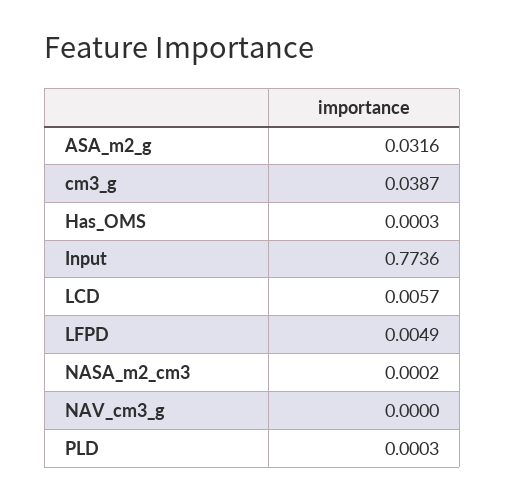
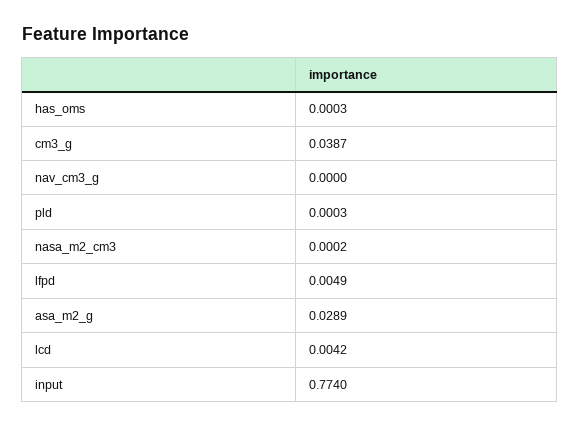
  {
-   "ASA_m2_g": 0.0316,
+   "ASA_m2_g": 0.0289,
    "cm3_g": 0.0387,
    "Has_OMS": 0.0003,
-   "Input": 0.7736,
+   "Input": 0.774,
-   "LCD": 0.0057,
+   "LCD": 0.0042,
    "LFPD": 0.0049,
    "NASA_m2_cm3": 0.0002,
    "NAV_cm3_g": 0,
    "PLD": 0.0003
  }

